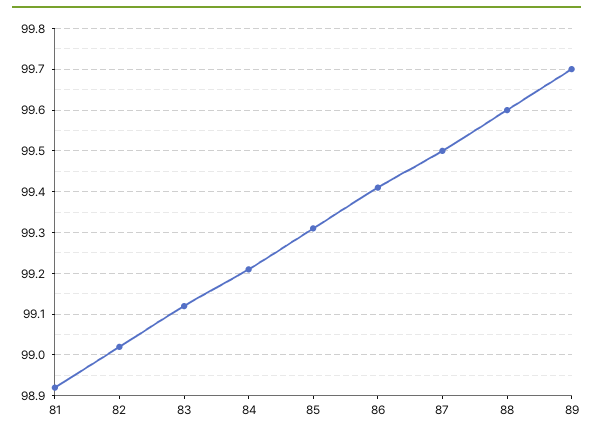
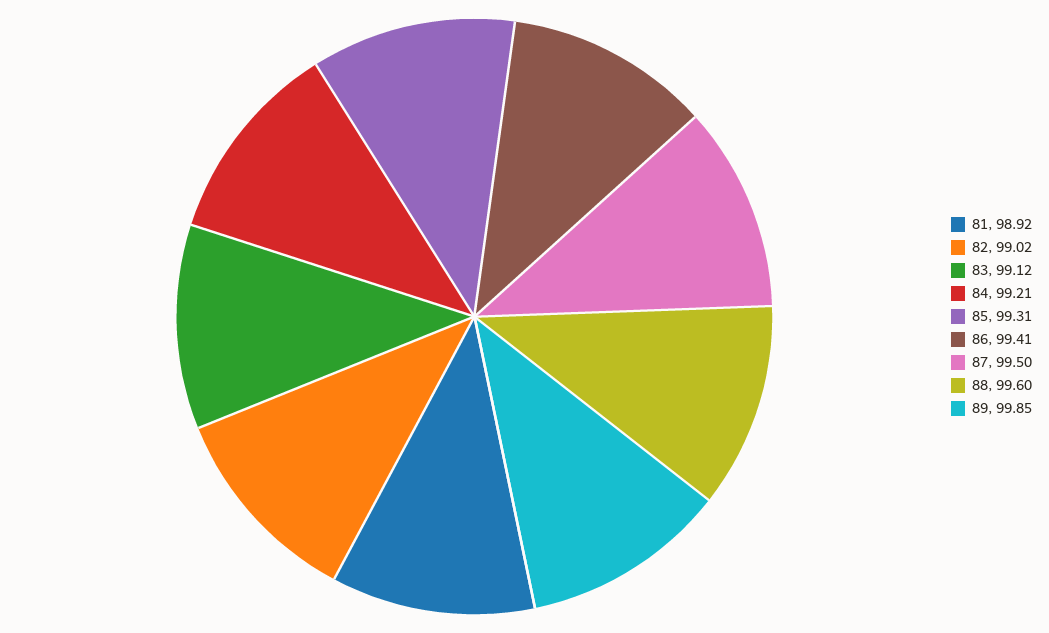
  {
    "81": 98.92,
    "82": 99.02,
    "83": 99.12,
    "84": 99.21,
    "85": 99.31,
    "86": 99.41,
    "87": 99.5,
    "88": 99.6,
-   "89": 99.7
+   "89": 99.85
  }

